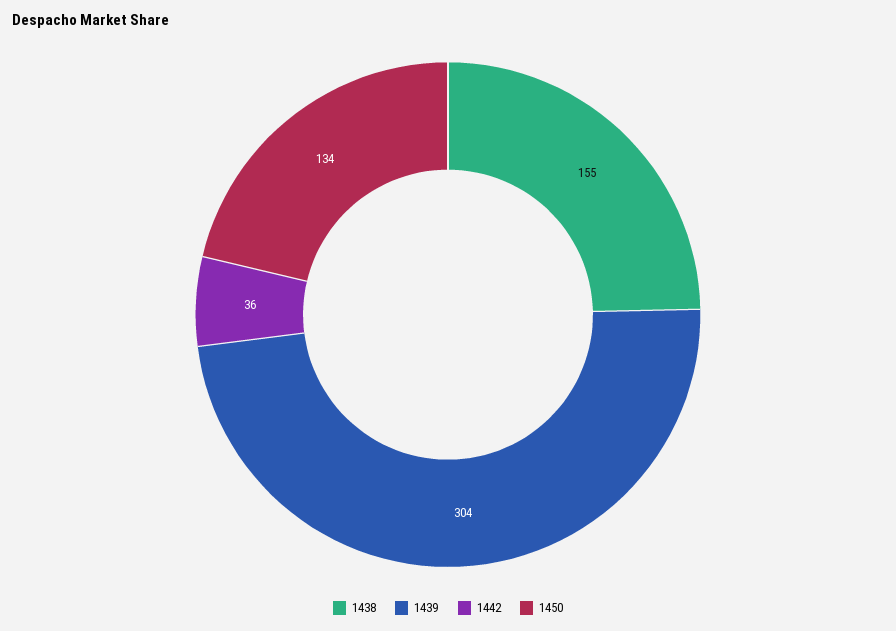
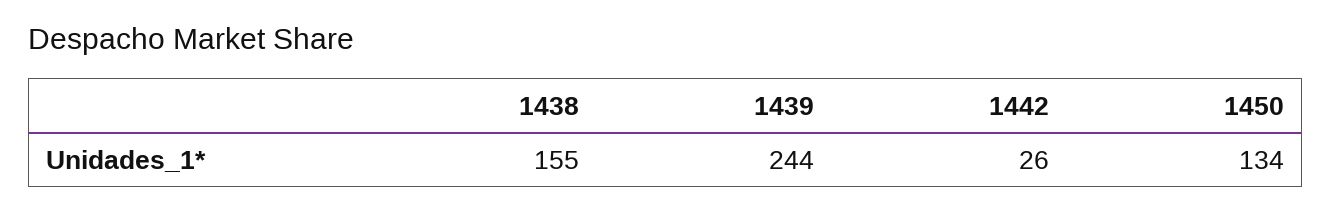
  {
    "1438": 155,
-   "1439": 304,
+   "1439": 244,
-   "1442": 36,
+   "1442": 26,
    "1450": 134
  }

